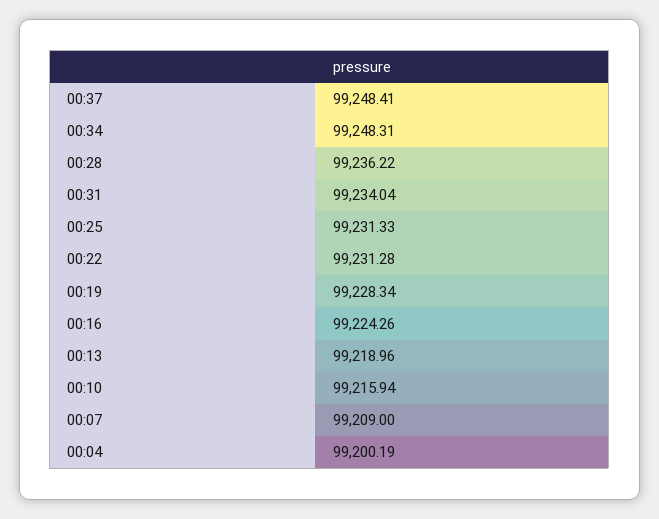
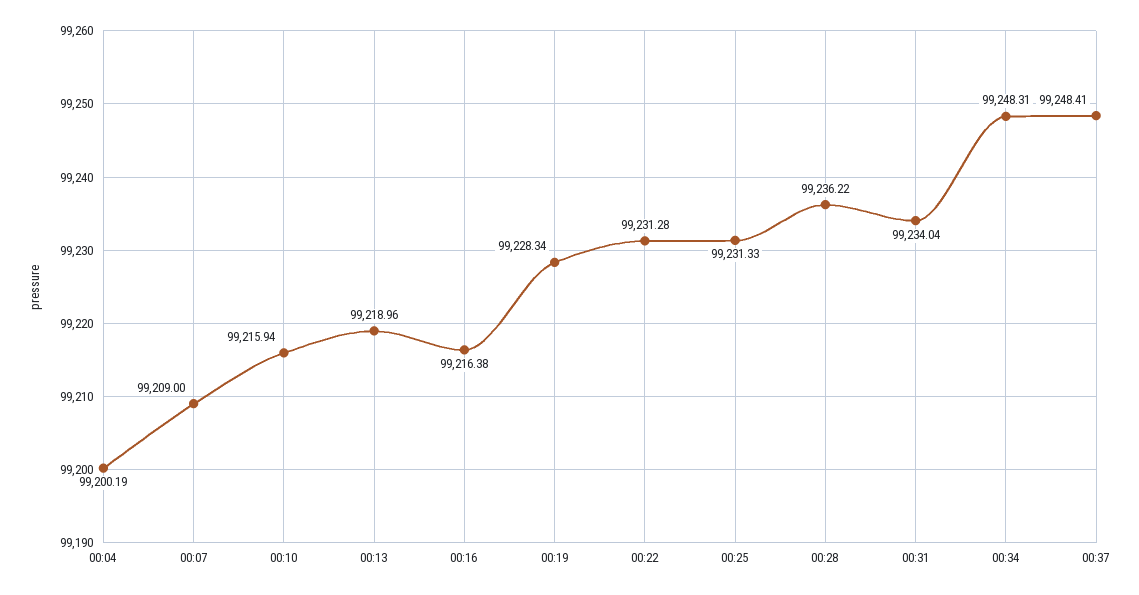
  {
    "00:37": 99248.41,
    "00:34": 99248.31,
    "00:28": 99236.22,
    "00:31": 99234.04,
    "00:25": 99231.33,
    "00:22": 99231.28,
    "00:19": 99228.34,
-   "00:16": 99224.26,
+   "00:16": 99216.38,
    "00:13": 99218.96,
    "00:10": 99215.94,
    "00:07": 99209,
    "00:04": 99200.19
  }

